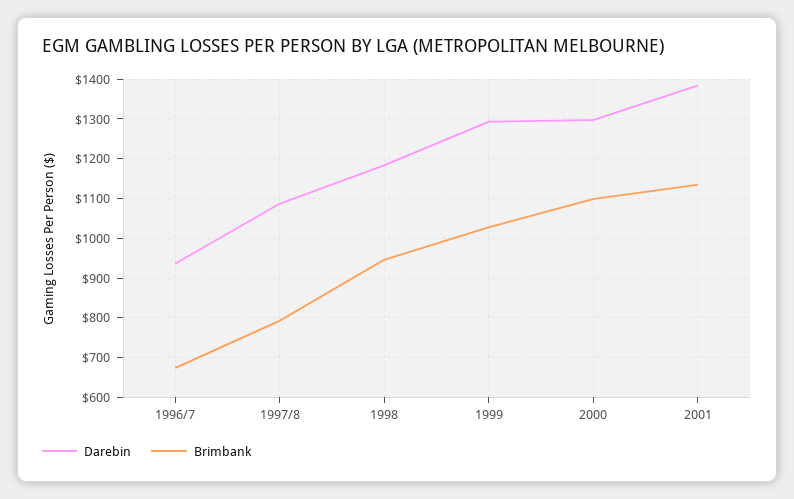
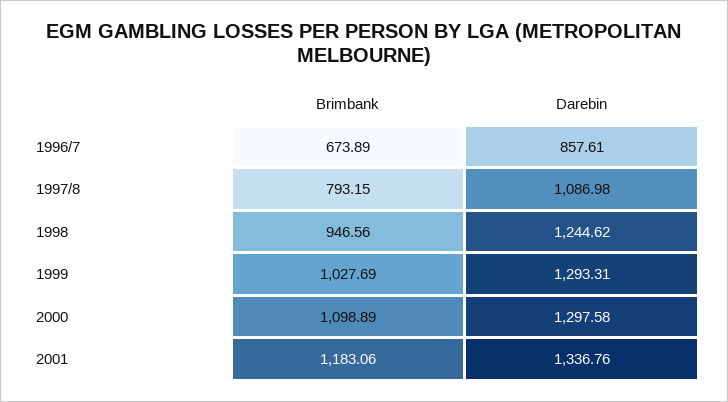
  {
    "Darebin": {
-     "1996/7": 940,
+     "1996/7": 857.61,
      "1997/8": 1086.98,
-     "1998": 1180,
+     "1998": 1244.62,
      "1999": 1293.31,
      "2000": 1297.58,
-     "2001": 1380
+     "2001": 1336.76
    },
    "Brimbank": {
      "1996/7": 673.89,
      "1997/8": 793.15,
      "1998": 946.56,
      "1999": 1027.69,
      "2000": 1098.89,
-     "2001": 1140
+     "2001": 1183.06
    }
  }

